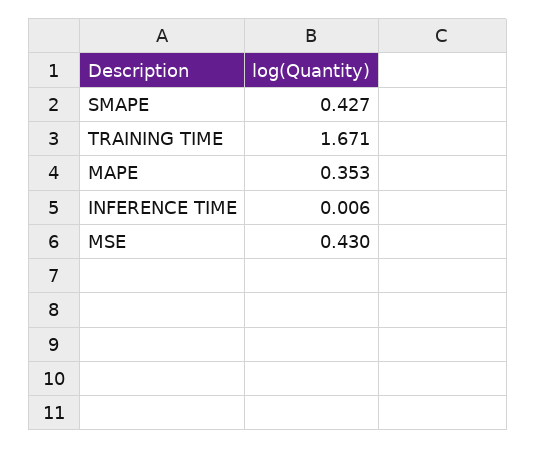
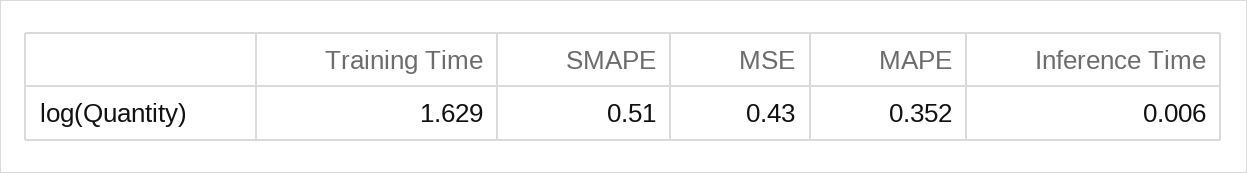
  {
-   "SMAPE": 0.427,
+   "SMAPE": 0.51,
-   "TRAINING TIME": 1.671,
+   "TRAINING TIME": 1.629,
-   "MAPE": 0.353,
+   "MAPE": 0.352,
    "INFERENCE TIME": 0.006,
    "MSE": 0.43
  }

